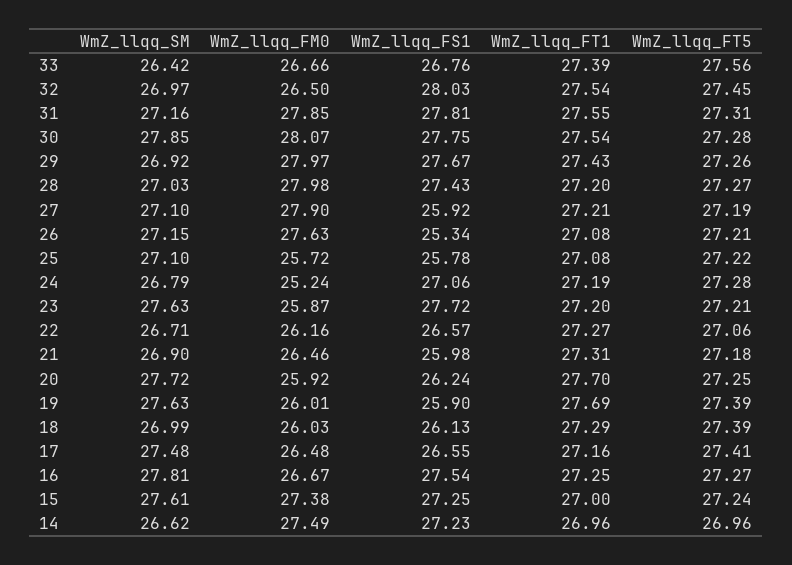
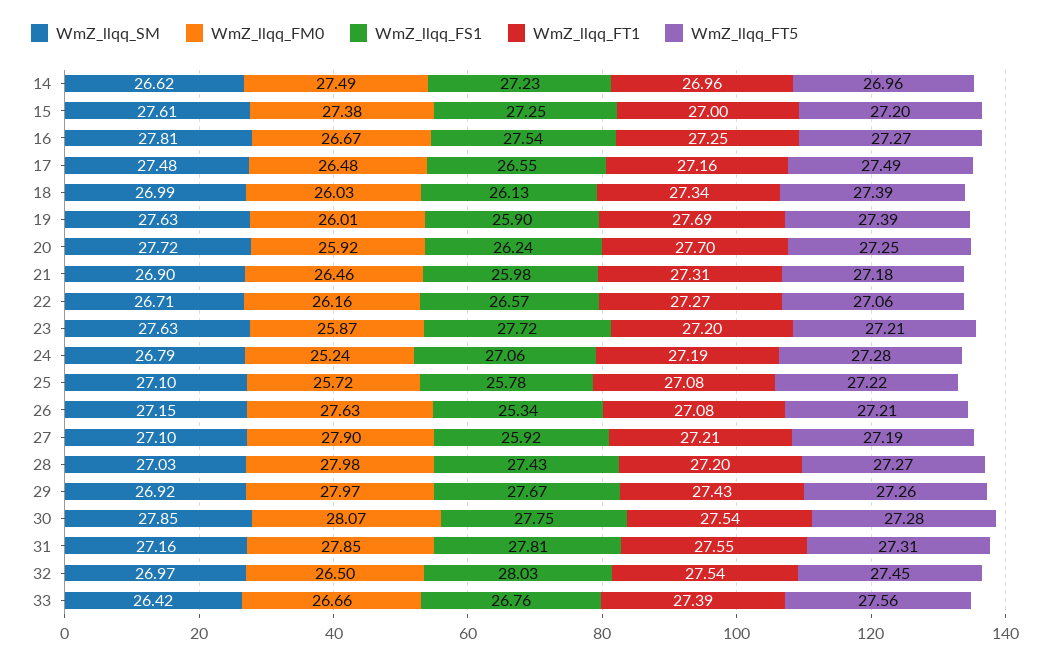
  {
    "WmZ_llqq_SM": {
      "33": 26.42,
      "32": 26.97,
      "31": 27.16,
      "30": 27.85,
      "29": 26.92,
      "28": 27.03,
      "27": 27.1,
      "26": 27.15,
      "25": 27.1,
      "24": 26.79,
      "23": 27.63,
      "22": 26.71,
      "21": 26.9,
      "20": 27.72,
      "19": 27.63,
      "18": 26.99,
      "17": 27.48,
      "16": 27.81,
      "15": 27.61,
      "14": 26.62
    },
    "WmZ_llqq_FM0": {
      "33": 26.66,
      "32": 26.5,
      "31": 27.85,
      "30": 28.07,
      "29": 27.97,
      "28": 27.98,
      "27": 27.9,
      "26": 27.63,
      "25": 25.72,
      "24": 25.24,
      "23": 25.87,
      "22": 26.16,
      "21": 26.46,
      "20": 25.92,
      "19": 26.01,
      "18": 26.03,
      "17": 26.48,
      "16": 26.67,
      "15": 27.38,
      "14": 27.49
    },
    "WmZ_llqq_FS1": {
      "33": 26.76,
      "32": 28.03,
      "31": 27.81,
      "30": 27.75,
      "29": 27.67,
      "28": 27.43,
      "27": 25.92,
      "26": 25.34,
      "25": 25.78,
      "24": 27.06,
      "23": 27.72,
      "22": 26.57,
      "21": 25.98,
      "20": 26.24,
      "19": 25.9,
      "18": 26.13,
      "17": 26.55,
      "16": 27.54,
      "15": 27.25,
      "14": 27.23
    },
    "WmZ_llqq_FT1": {
      "33": 27.39,
      "32": 27.54,
      "31": 27.55,
      "30": 27.54,
      "29": 27.43,
      "28": 27.2,
      "27": 27.21,
      "26": 27.08,
      "25": 27.08,
      "24": 27.19,
      "23": 27.2,
      "22": 27.27,
      "21": 27.31,
      "20": 27.7,
      "19": 27.69,
-     "18": 27.29,
+     "18": 27.34,
      "17": 27.16,
      "16": 27.25,
      "15": 27,
      "14": 26.96
    },
    "WmZ_llqq_FT5": {
      "33": 27.56,
      "32": 27.45,
      "31": 27.31,
      "30": 27.28,
      "29": 27.26,
      "28": 27.27,
      "27": 27.19,
      "26": 27.21,
      "25": 27.22,
      "24": 27.28,
      "23": 27.21,
      "22": 27.06,
      "21": 27.18,
      "20": 27.25,
      "19": 27.39,
      "18": 27.39,
-     "17": 27.41,
+     "17": 27.49,
      "16": 27.27,
-     "15": 27.24,
+     "15": 27.2,
      "14": 26.96
    }
  }

